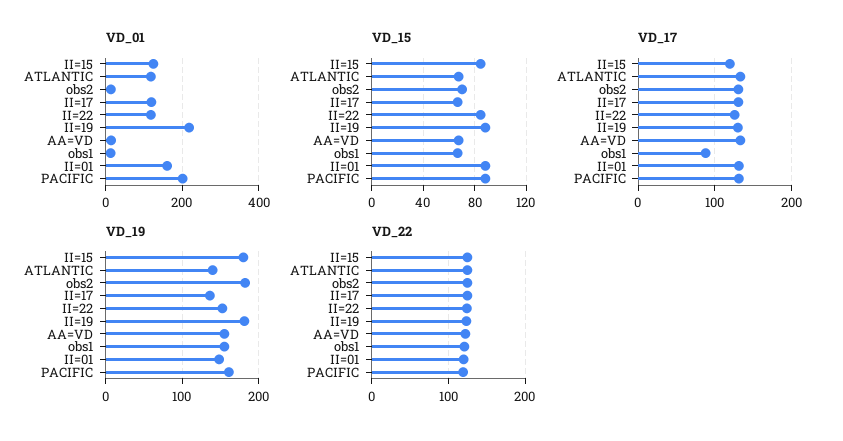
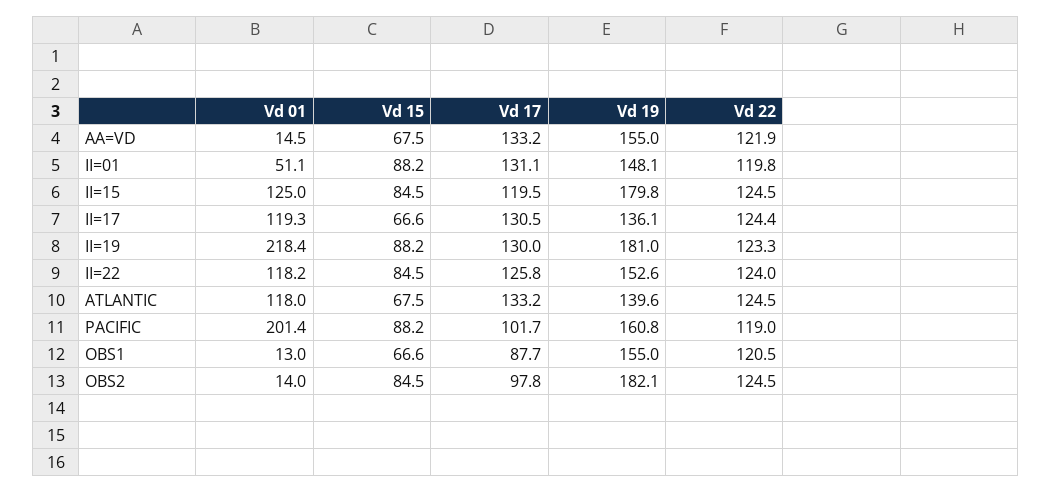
  {
    "VD_01": {
      "II=15": 125,
      "ATLANTIC": 118,
      "obs2": 14,
      "II=17": 119.3,
      "II=22": 118.2,
      "II=19": 218.4,
      "AA=VD": 14.5,
      "obs1": 13,
-     "II=01": 160,
+     "II=01": 51.1,
      "PACIFIC": 201.4
    },
    "VD_15": {
      "II=15": 84.5,
      "ATLANTIC": 67.5,
-     "obs2": 70,
+     "obs2": 84.5,
      "II=17": 66.6,
      "II=22": 84.5,
      "II=19": 88.2,
      "AA=VD": 67.5,
      "obs1": 66.6,
      "II=01": 88.2,
      "PACIFIC": 88.2
    },
    "VD_17": {
      "II=15": 119.5,
      "ATLANTIC": 133.2,
-     "obs2": 130,
+     "obs2": 97.8,
      "II=17": 130.5,
      "II=22": 125.8,
      "II=19": 130,
      "AA=VD": 133.2,
      "obs1": 87.7,
      "II=01": 131.1,
-     "PACIFIC": 130
+     "PACIFIC": 101.7
    },
    "VD_19": {
      "II=15": 179.8,
      "ATLANTIC": 139.6,
      "obs2": 182.1,
      "II=17": 136.1,
      "II=22": 152.6,
      "II=19": 181,
      "AA=VD": 155,
      "obs1": 155,
      "II=01": 148.1,
      "PACIFIC": 160.8
    },
    "VD_22": {
      "II=15": 124.5,
      "ATLANTIC": 124.5,
      "obs2": 124.5,
      "II=17": 124.4,
      "II=22": 124,
      "II=19": 123.3,
      "AA=VD": 121.9,
      "obs1": 120.5,
      "II=01": 119.8,
      "PACIFIC": 119
    }
  }

